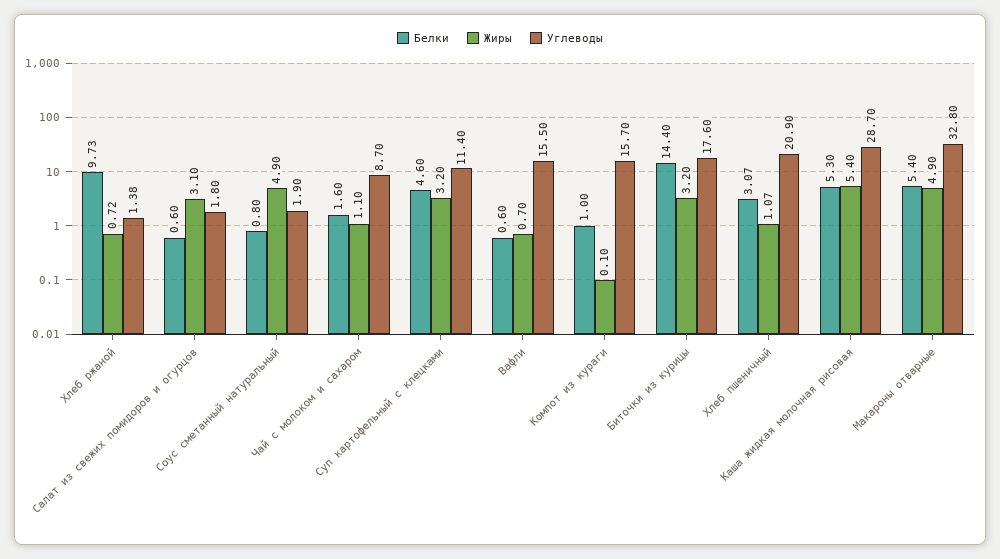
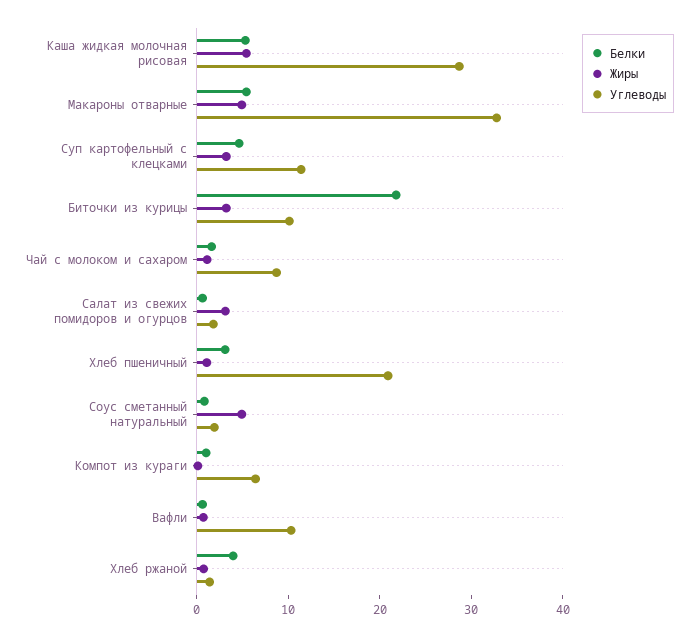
  {
    "Белки": {
-     "Хлеб ржаной": 9.73,
+     "Хлеб ржаной": 4,
      "Салат из свежих помидоров и огурцов": 0.6,
      "Соус сметанный натуральный": 0.8,
      "Чай с молоком и сахаром": 1.6,
      "Суп картофельный с клецками": 4.6,
      "Вафли": 0.6,
      "Компот из кураги": 1,
-     "Биточки из курицы": 14.4,
+     "Биточки из курицы": 22,
      "Хлеб пшеничный": 3.07,
      "Каша жидкая молочная рисовая": 5.3,
      "Макароны отварные": 5.4
    },
    "Жиры": {
      "Хлеб ржаной": 0.72,
      "Салат из свежих помидоров и огурцов": 3.1,
      "Соус сметанный натуральный": 4.9,
      "Чай с молоком и сахаром": 1.1,
      "Суп картофельный с клецками": 3.2,
      "Вафли": 0.7,
      "Компот из кураги": 0.1,
      "Биточки из курицы": 3.2,
      "Хлеб пшеничный": 1.07,
      "Каша жидкая молочная рисовая": 5.4,
      "Макароны отварные": 4.9
    },
    "Углеводы": {
      "Хлеб ржаной": 1.38,
      "Салат из свежих помидоров и огурцов": 1.8,
      "Соус сметанный натуральный": 1.9,
      "Чай с молоком и сахаром": 8.7,
      "Суп картофельный с клецками": 11.4,
-     "Вафли": 15.5,
+     "Вафли": 10,
-     "Компот из кураги": 15.7,
+     "Компот из кураги": 6,
-     "Биточки из курицы": 17.6,
+     "Биточки из курицы": 10,
      "Хлеб пшеничный": 20.9,
      "Каша жидкая молочная рисовая": 28.7,
      "Макароны отварные": 32.8
    }
  }

